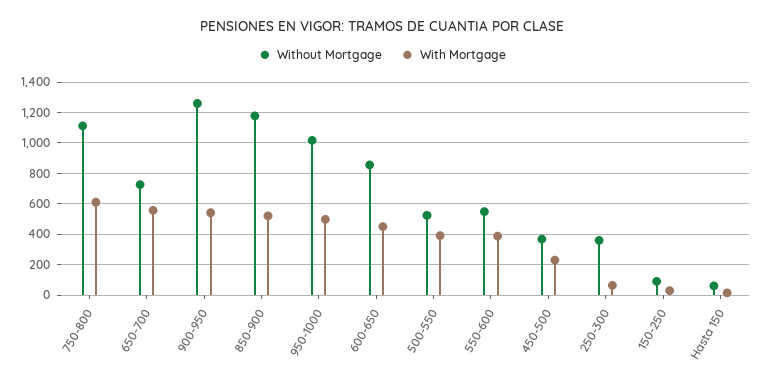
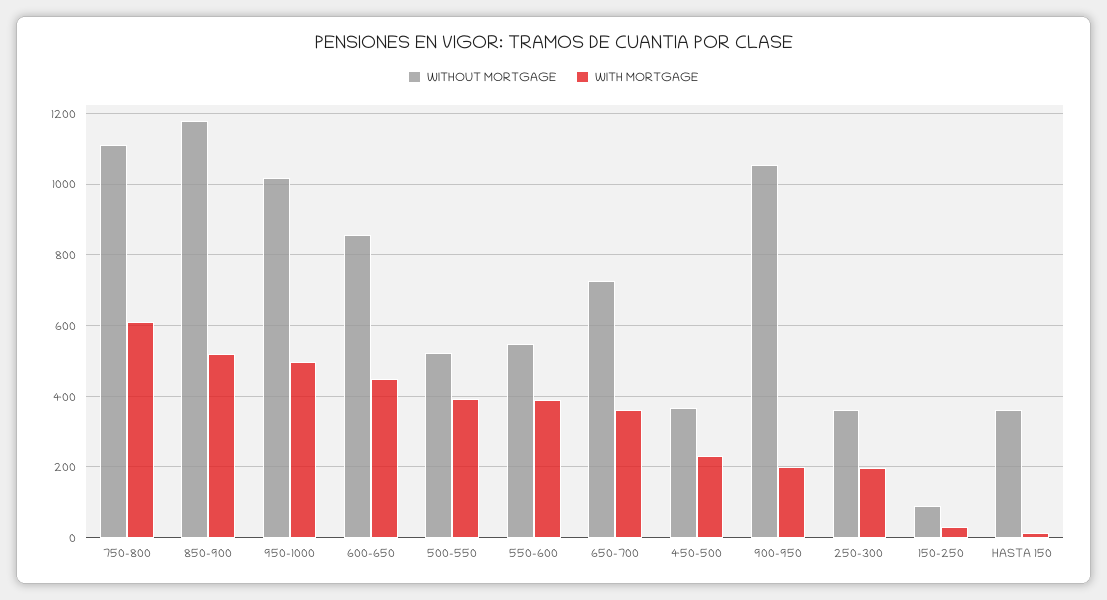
  {
    "Without Mortgage": {
      "750-800": 1120,
      "650-700": 720,
-     "900-950": 1250,
+     "900-950": 1060,
      "850-900": 1180,
      "950-1000": 1020,
      "600-650": 860,
      "500-550": 520,
      "550-600": 540,
      "450-500": 360,
      "250-300": 360,
      "150-250": 100,
-     "Hasta 150": 50
+     "Hasta 150": 360
    },
    "With Mortgage": {
      "750-800": 620,
-     "650-700": 550,
+     "650-700": 360,
-     "900-950": 550,
+     "900-950": 200,
      "850-900": 520,
      "950-1000": 500,
      "600-650": 440,
      "500-550": 400,
      "550-600": 380,
      "450-500": 240,
-     "250-300": 50,
+     "250-300": 200,
      "150-250": 20,
      "Hasta 150": 20
    }
  }

